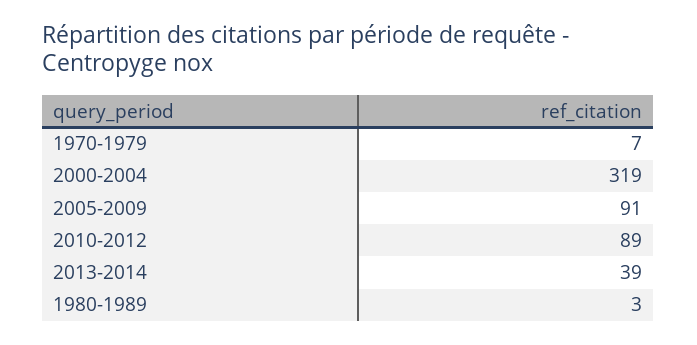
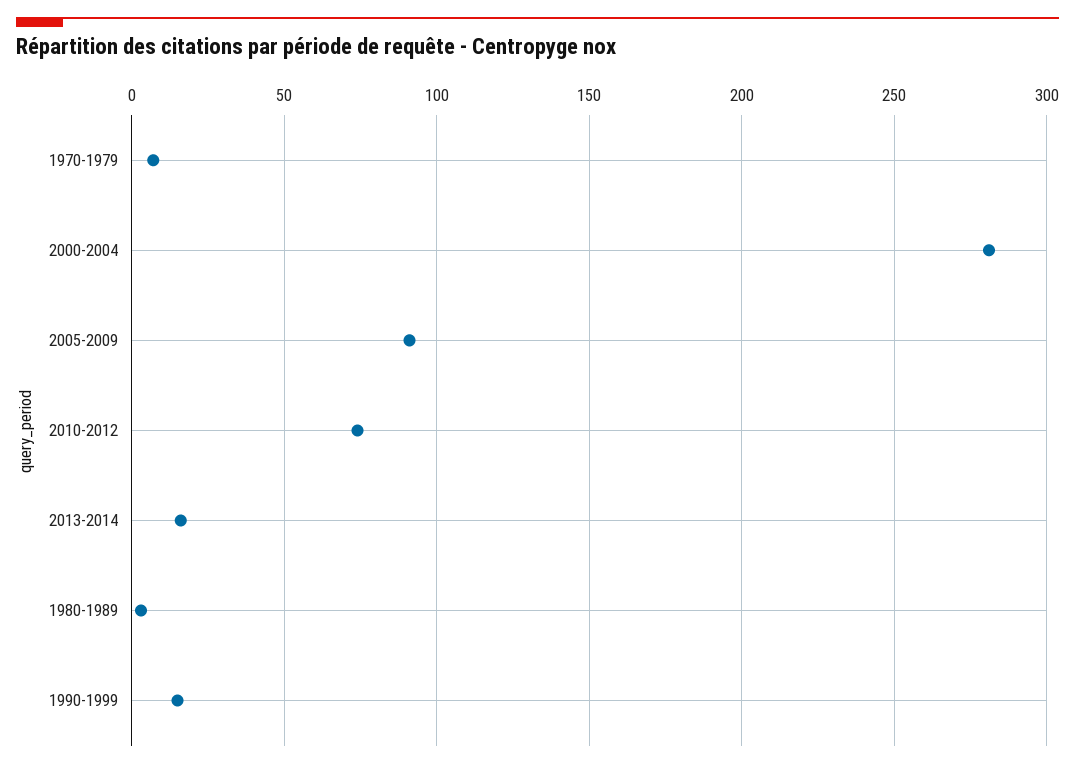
  {
    "1970-1979": 7,
-   "2000-2004": 319,
+   "2000-2004": 280,
    "2005-2009": 91,
-   "2010-2012": 89,
+   "2010-2012": 75,
-   "2013-2014": 39,
+   "2013-2014": 15,
-   "1980-1989": 3
+   "1980-1989": 3,
+   "1990-1999": 15
  }

